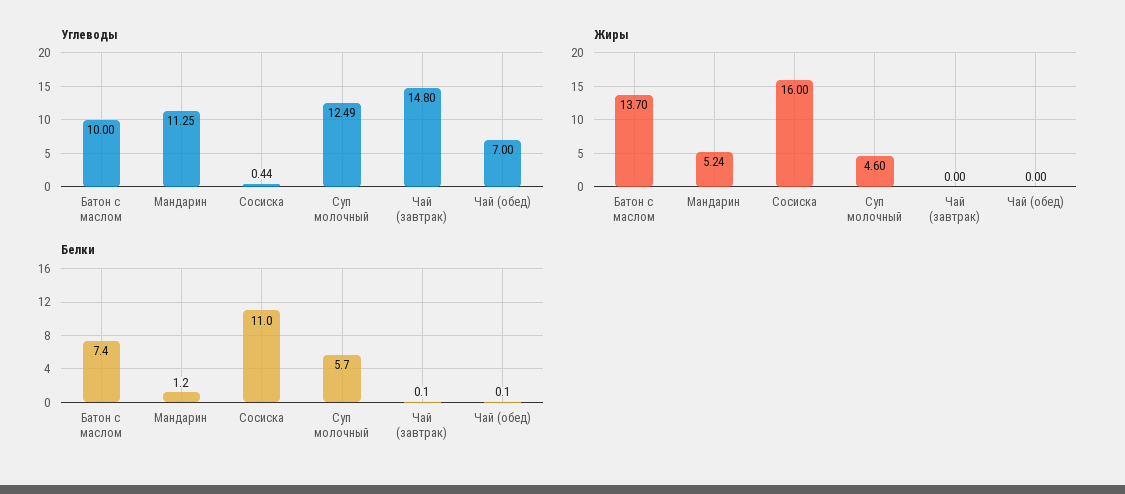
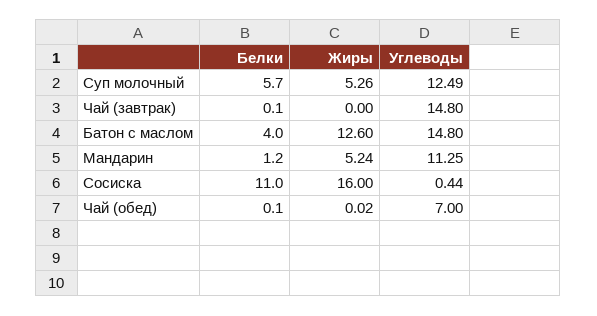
  {
    "Углеводы": {
-     "Батон с маслом": 10,
+     "Батон с маслом": 14.8,
      "Мандарин": 11.25,
      "Сосиска": 0.44,
      "Суп молочный": 12.49,
      "Чай (завтрак)": 14.8,
      "Чай (обед)": 7
    },
    "Жиры": {
-     "Батон с маслом": 13.7,
+     "Батон с маслом": 12.6,
      "Мандарин": 5.24,
      "Сосиска": 16,
-     "Суп молочный": 4.6,
+     "Суп молочный": 5.26,
      "Чай (завтрак)": 0,
-     "Чай (обед)": 0
+     "Чай (обед)": 0.02
    },
    "Белки": {
-     "Батон с маслом": 7.4,
+     "Батон с маслом": 4,
      "Мандарин": 1.2,
      "Сосиска": 11,
      "Суп молочный": 5.7,
      "Чай (завтрак)": 0.1,
      "Чай (обед)": 0.1
    }
  }

